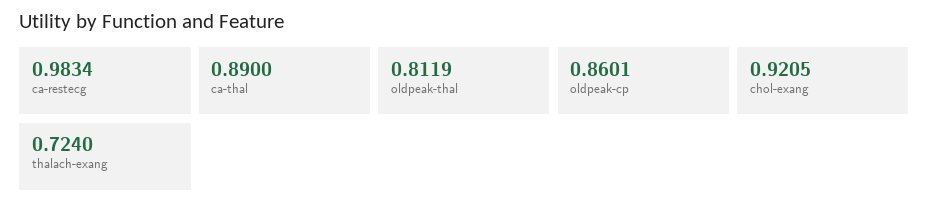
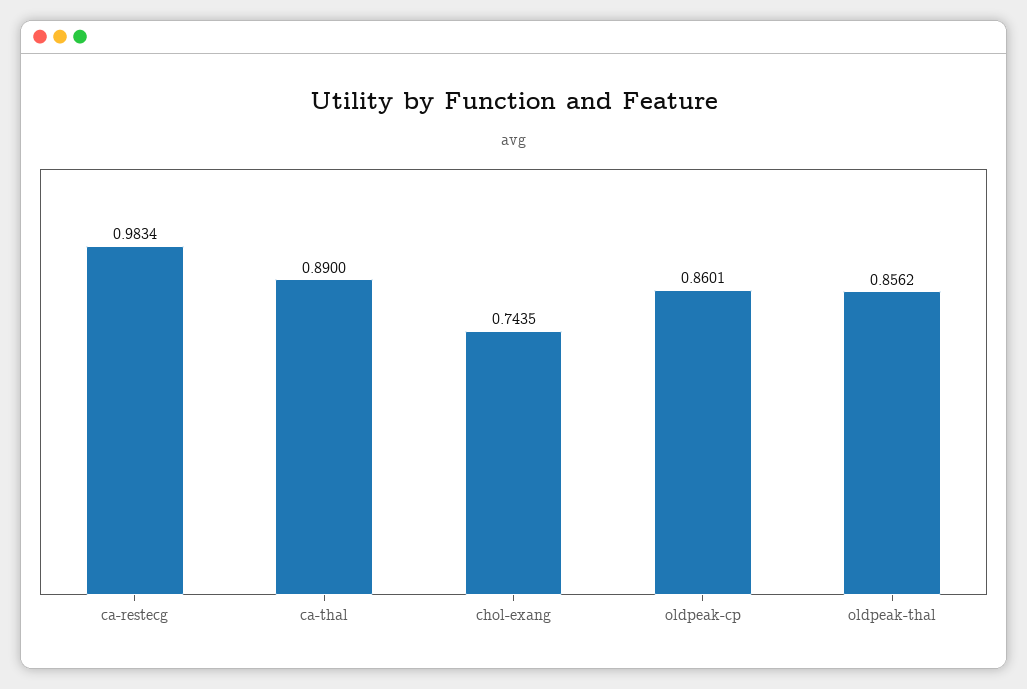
  {
    "ca-restecg": 0.9834,
    "ca-thal": 0.89,
-   "oldpeak-thal": 0.8119,
+   "oldpeak-thal": 0.8562,
    "oldpeak-cp": 0.8601,
-   "chol-exang": 0.9205,
+   "chol-exang": 0.7435
-   "thalach-exang": 0.724
  }

